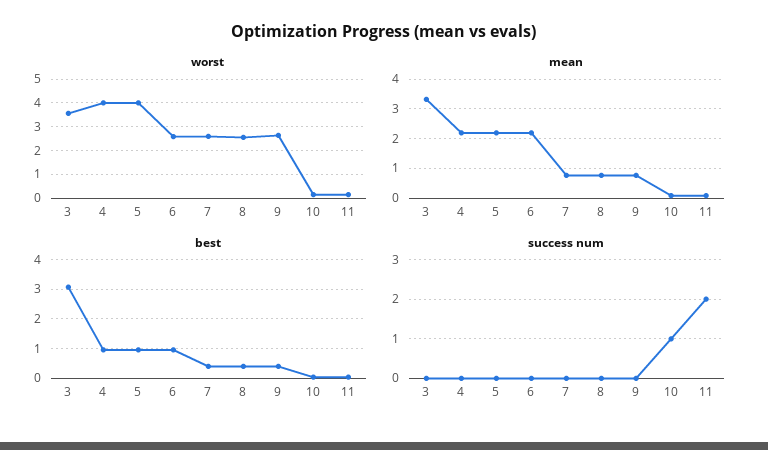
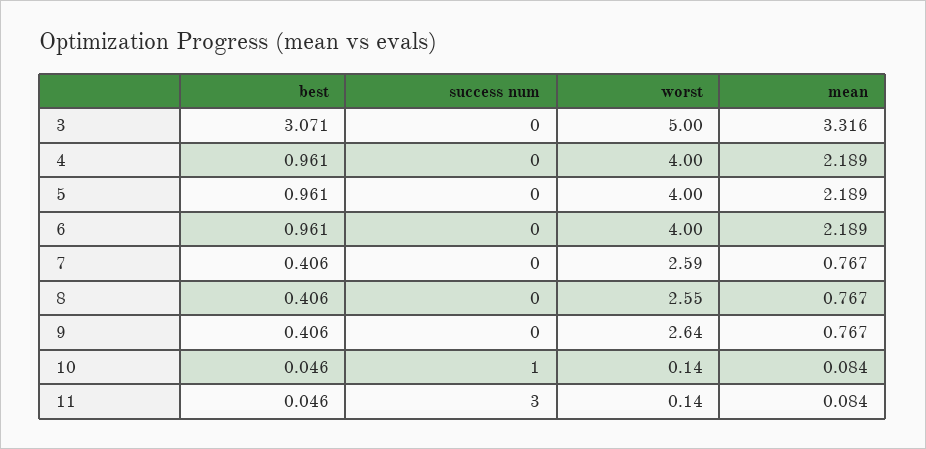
  {
    "worst": {
-     "3": 3.5,
+     "3": 5,
      "4": 4,
      "5": 4,
-     "6": 2.5,
+     "6": 4,
      "7": 2.59,
      "8": 2.55,
      "9": 2.64,
      "10": 0.14,
      "11": 0.14
    },
    "mean": {
      "3": 3.316,
      "4": 2.189,
      "5": 2.189,
      "6": 2.189,
      "7": 0.767,
      "8": 0.767,
      "9": 0.767,
      "10": 0.084,
      "11": 0.084
    },
    "best": {
      "3": 3.071,
      "4": 0.961,
      "5": 0.961,
      "6": 0.961,
      "7": 0.406,
      "8": 0.406,
      "9": 0.406,
      "10": 0.046,
      "11": 0.046
    },
    "success num": {
      "3": 0,
      "4": 0,
      "5": 0,
      "6": 0,
      "7": 0,
      "8": 0,
      "9": 0,
      "10": 1,
-     "11": 2
+     "11": 3
    }
  }

